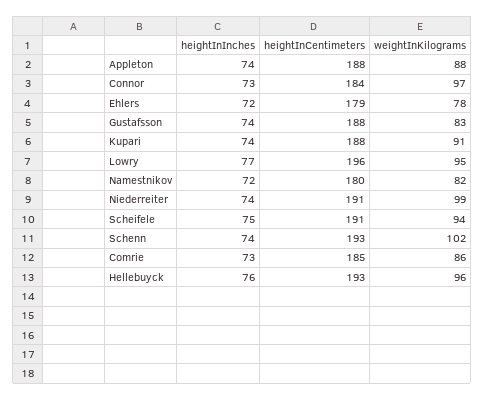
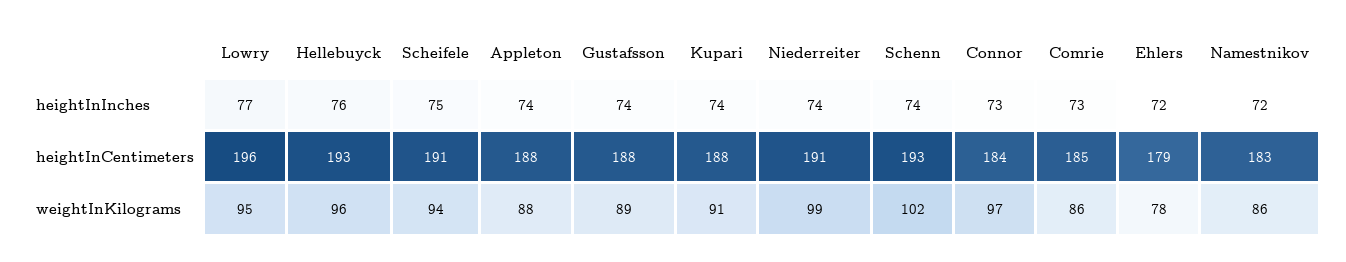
  {
    "heightInInches": {
      "Appleton": 74,
      "Connor": 73,
      "Ehlers": 72,
      "Gustafsson": 74,
      "Kupari": 74,
      "Lowry": 77,
      "Namestnikov": 72,
      "Niederreiter": 74,
      "Scheifele": 75,
      "Schenn": 74,
      "Comrie": 73,
      "Hellebuyck": 76
    },
    "heightInCentimeters": {
      "Appleton": 188,
      "Connor": 184,
      "Ehlers": 179,
      "Gustafsson": 188,
      "Kupari": 188,
      "Lowry": 196,
-     "Namestnikov": 180,
+     "Namestnikov": 183,
      "Niederreiter": 191,
      "Scheifele": 191,
      "Schenn": 193,
      "Comrie": 185,
      "Hellebuyck": 193
    },
    "weightInKilograms": {
      "Appleton": 88,
      "Connor": 97,
      "Ehlers": 78,
-     "Gustafsson": 83,
+     "Gustafsson": 89,
      "Kupari": 91,
      "Lowry": 95,
-     "Namestnikov": 82,
+     "Namestnikov": 86,
      "Niederreiter": 99,
      "Scheifele": 94,
      "Schenn": 102,
      "Comrie": 86,
      "Hellebuyck": 96
    }
  }

